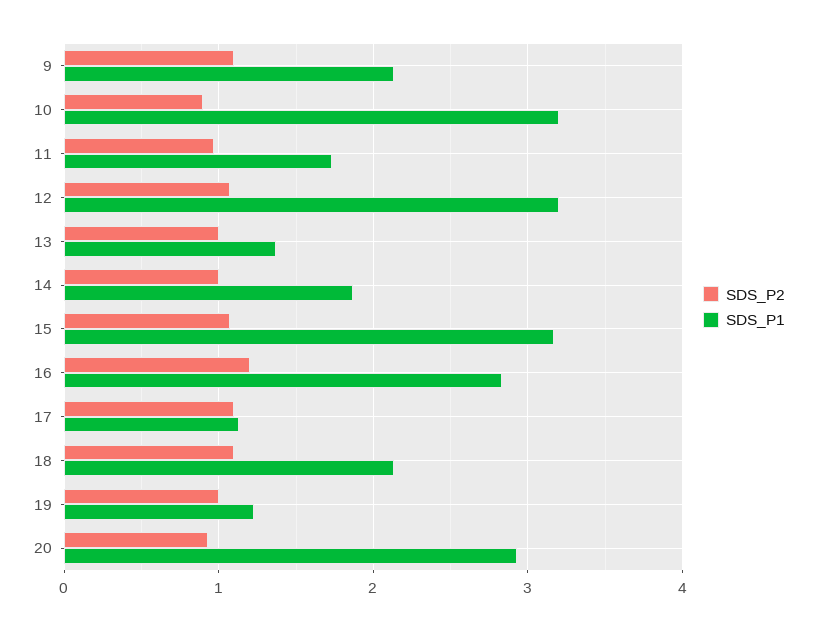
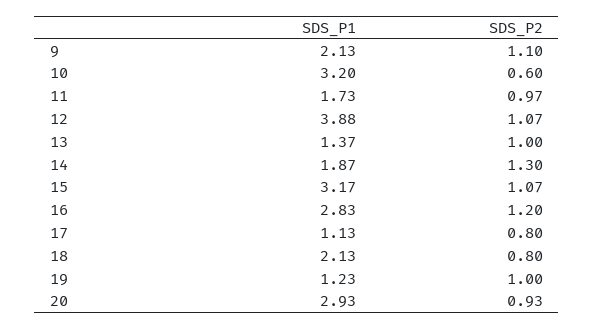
  {
    "SDS_P2": {
      "9": 1.1,
-     "10": 0.9,
+     "10": 0.6,
      "11": 0.97,
      "12": 1.07,
      "13": 1,
-     "14": 1,
+     "14": 1.3,
      "15": 1.07,
      "16": 1.2,
-     "17": 1.1,
+     "17": 0.8,
-     "18": 1.1,
+     "18": 0.8,
      "19": 1,
      "20": 0.93
    },
    "SDS_P1": {
      "9": 2.13,
      "10": 3.2,
      "11": 1.73,
-     "12": 3.2,
+     "12": 3.88,
      "13": 1.37,
      "14": 1.87,
      "15": 3.17,
      "16": 2.83,
      "17": 1.13,
      "18": 2.13,
      "19": 1.23,
      "20": 2.93
    }
  }

